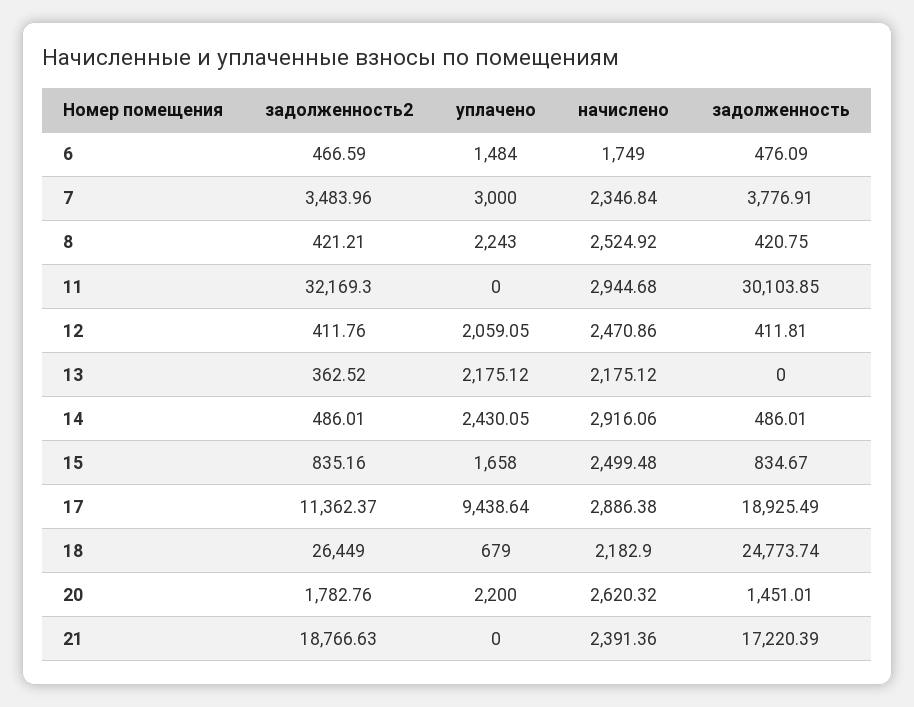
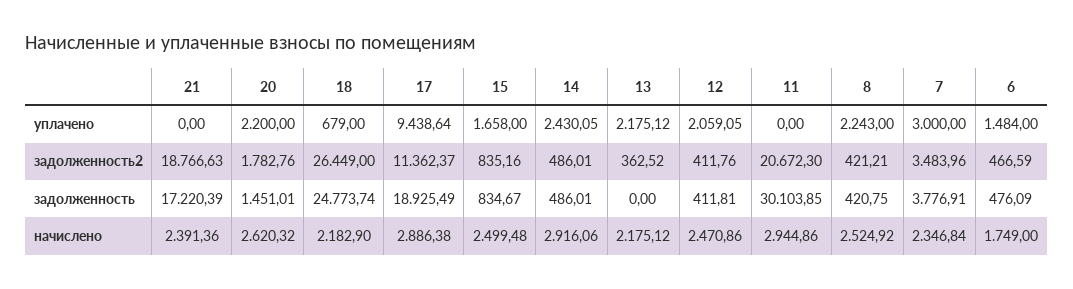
  {
    "задолженность2": {
      "6": 466.59,
      "7": 3483.96,
      "8": 421.21,
-     "11": 32169.3,
+     "11": 20672.3,
      "12": 411.76,
      "13": 362.52,
      "14": 486.01,
      "15": 835.16,
      "17": 11362.37,
      "18": 26449,
      "20": 1782.76,
      "21": 18766.63
    },
    "уплачено": {
      "6": 1484,
      "7": 3000,
      "8": 2243,
      "11": 0,
      "12": 2059.05,
      "13": 2175.12,
      "14": 2430.05,
      "15": 1658,
      "17": 9438.64,
      "18": 679,
      "20": 2200,
      "21": 0
    },
    "начислено": {
      "6": 1749,
      "7": 2346.84,
      "8": 2524.92,
-     "11": 2944.68,
+     "11": 2944.86,
      "12": 2470.86,
      "13": 2175.12,
      "14": 2916.06,
      "15": 2499.48,
      "17": 2886.38,
      "18": 2182.9,
      "20": 2620.32,
      "21": 2391.36
    },
    "задолженность": {
      "6": 476.09,
      "7": 3776.91,
      "8": 420.75,
      "11": 30103.85,
      "12": 411.81,
      "13": 0,
      "14": 486.01,
      "15": 834.67,
      "17": 18925.49,
      "18": 24773.74,
      "20": 1451.01,
      "21": 17220.39
    }
  }

